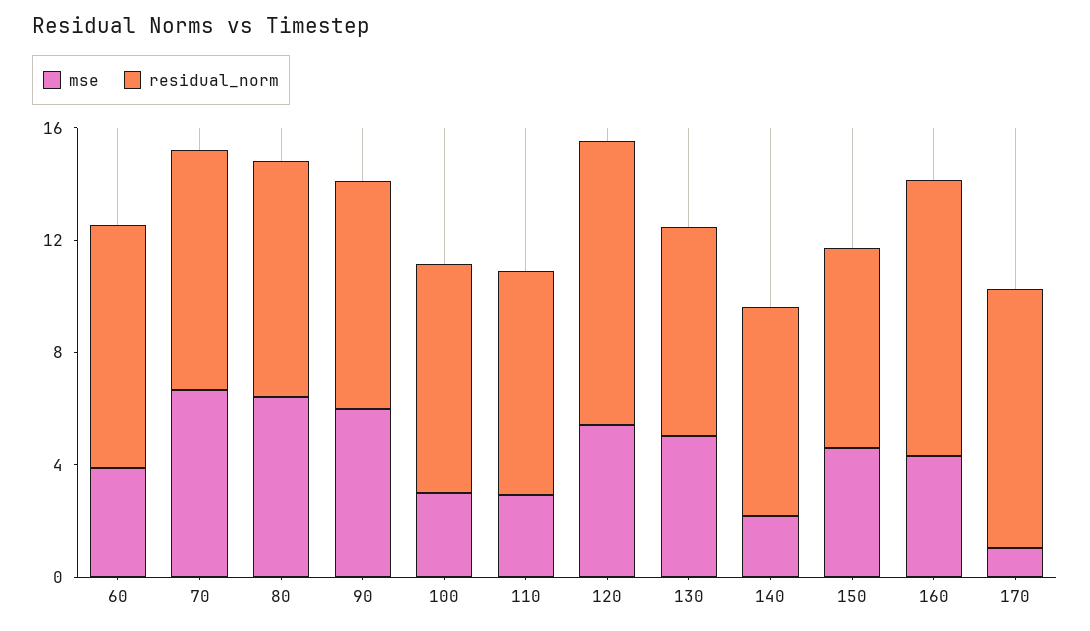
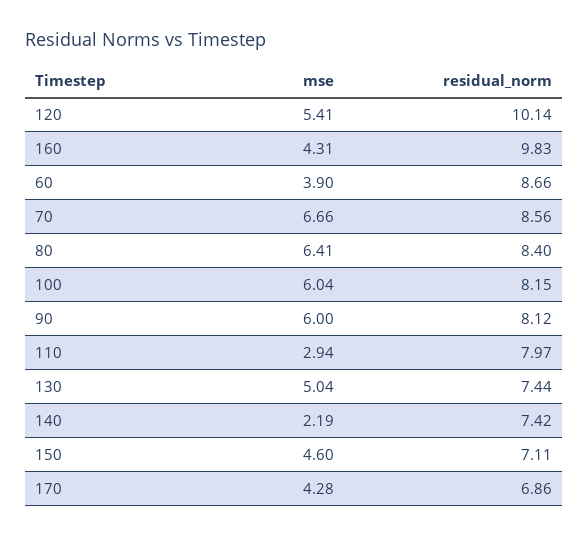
  {
    "mse": {
      "60": 3.9,
      "70": 6.66,
      "80": 6.41,
      "90": 6,
-     "100": 3,
+     "100": 6.04,
      "110": 2.94,
      "120": 5.41,
      "130": 5.04,
      "140": 2.19,
      "150": 4.6,
      "160": 4.31,
-     "170": 1
+     "170": 4.28
    },
    "residual_norm": {
      "60": 8.66,
      "70": 8.56,
      "80": 8.4,
      "90": 8.12,
      "100": 8.15,
      "110": 7.97,
      "120": 10.14,
      "130": 7.44,
      "140": 7.42,
      "150": 7.11,
      "160": 9.83,
-     "170": 9
+     "170": 6.86
    }
  }

